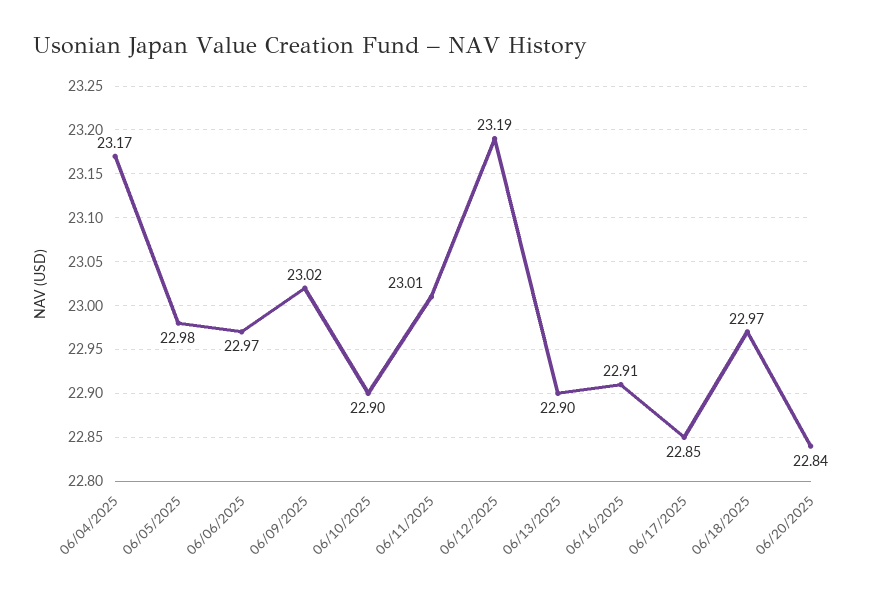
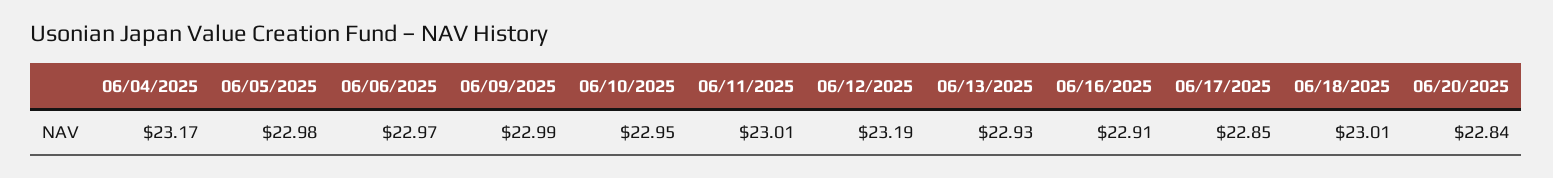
  {
    "06/04/2025": 23.17,
    "06/05/2025": 22.98,
    "06/06/2025": 22.97,
-   "06/09/2025": 23.02,
+   "06/09/2025": 22.99,
-   "06/10/2025": 22.9,
+   "06/10/2025": 22.95,
    "06/11/2025": 23.01,
    "06/12/2025": 23.19,
-   "06/13/2025": 22.9,
+   "06/13/2025": 22.93,
    "06/16/2025": 22.91,
    "06/17/2025": 22.85,
-   "06/18/2025": 22.97,
+   "06/18/2025": 23.01,
    "06/20/2025": 22.84
  }

